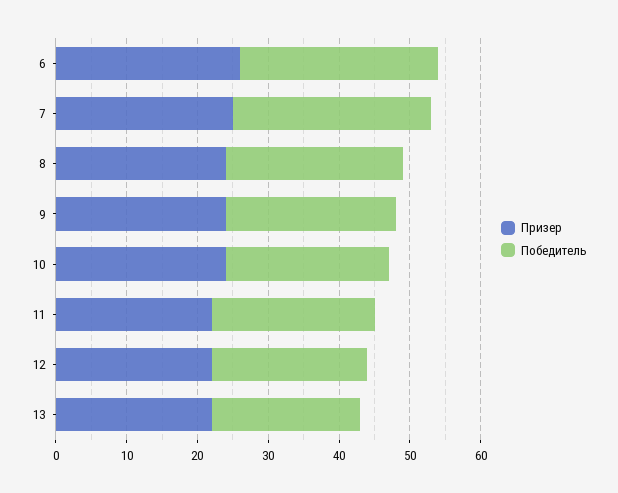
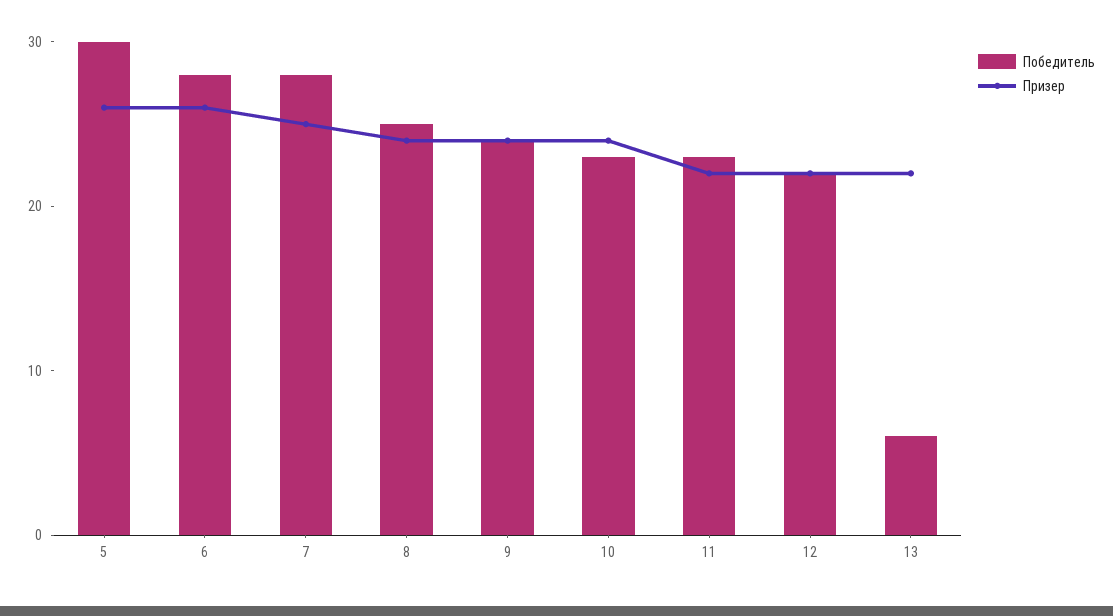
  {
    "Призер": {
      "6": 26,
      "7": 25,
      "8": 24,
      "9": 24,
      "10": 24,
      "11": 22,
      "12": 22,
-     "13": 22
+     "13": 22,
+     "5": 26
    },
    "Победитель": {
      "6": 28,
      "7": 28,
      "8": 25,
      "9": 24,
      "10": 23,
      "11": 23,
      "12": 22,
-     "13": 20
+     "13": 6,
+     "5": 30
    }
  }

